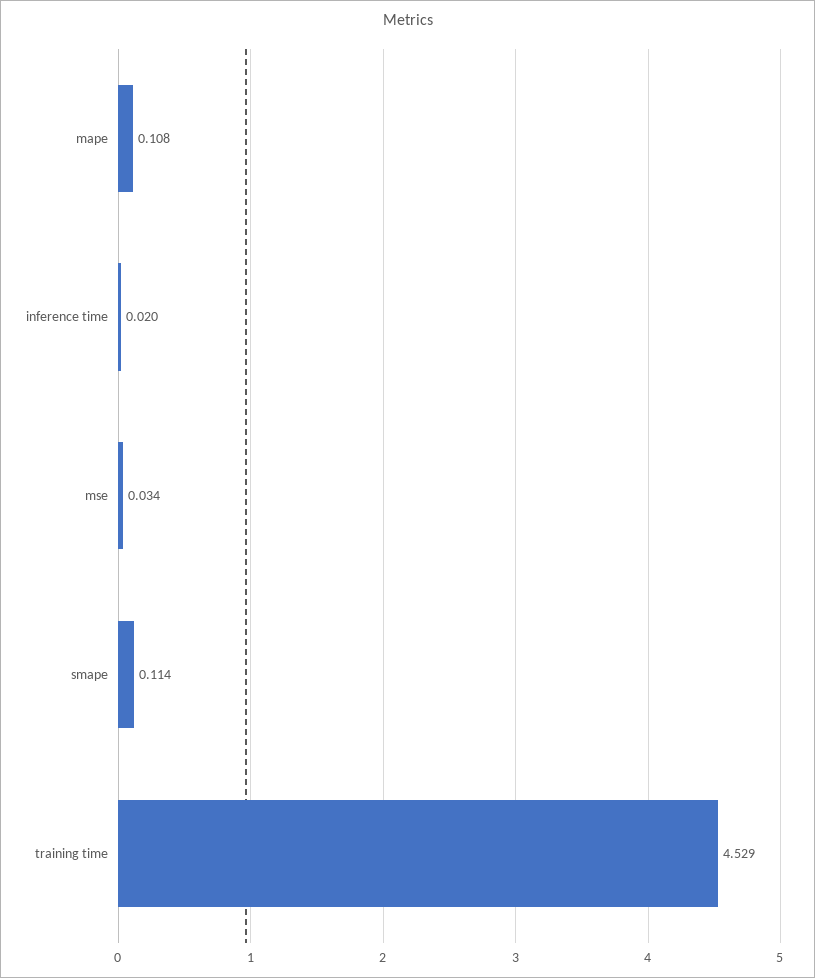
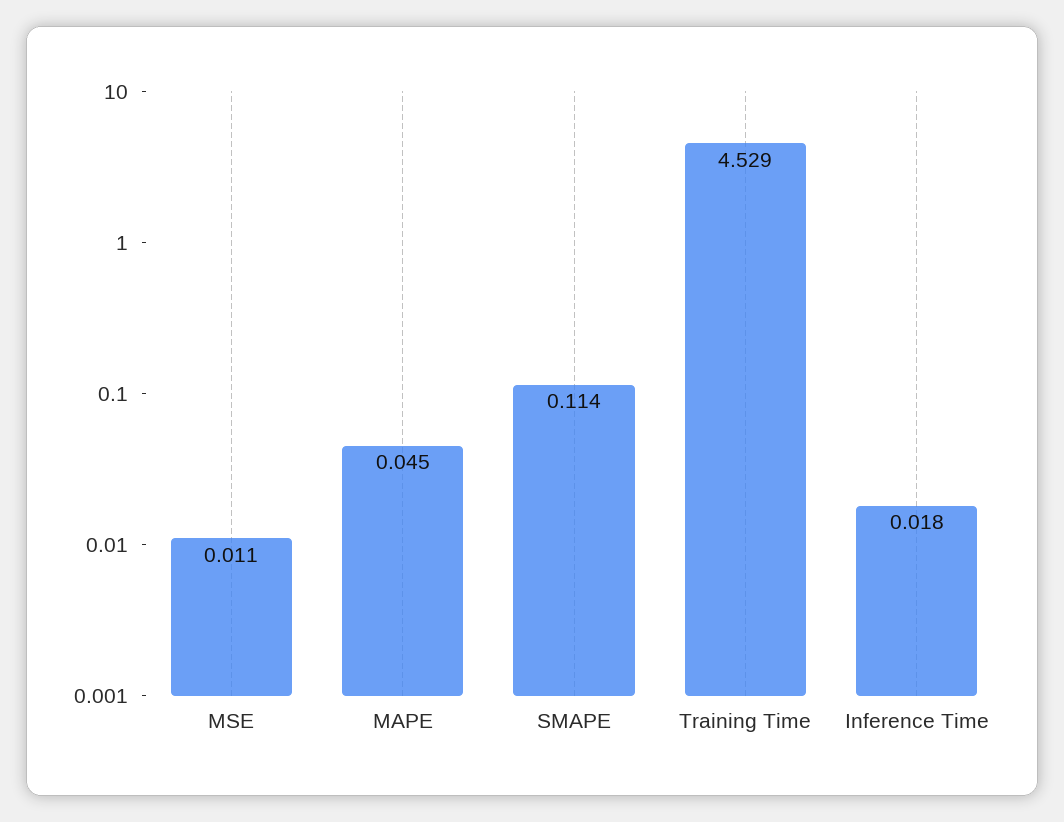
  {
-   "mape": 0.108,
+   "mape": 0.045,
-   "inference time": 0.02,
+   "inference time": 0.018,
-   "mse": 0.034,
+   "mse": 0.011,
    "smape": 0.114,
    "training time": 4.529
  }

